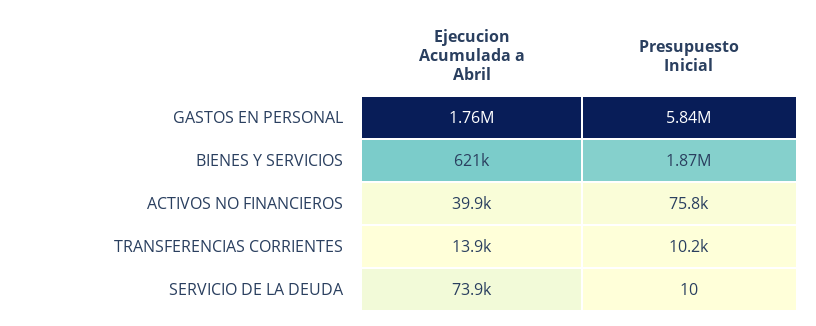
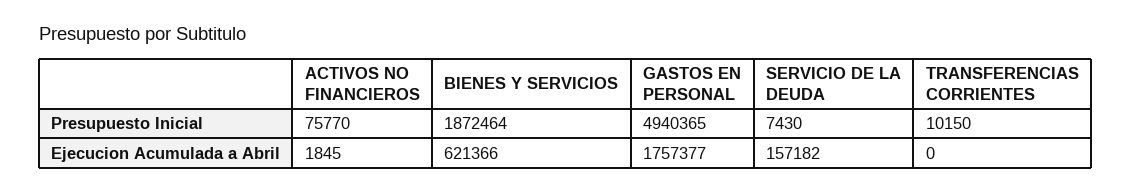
  {
    "Ejecucion Acumulada a Abril": {
      "GASTOS EN PERSONAL": 1757377,
      "BIENES Y SERVICIOS": 621366,
-     "ACTIVOS NO FINANCIEROS": 39900,
+     "ACTIVOS NO FINANCIEROS": 1845,
-     "TRANSFERENCIAS CORRIENTES": 13900,
+     "TRANSFERENCIAS CORRIENTES": 0,
-     "SERVICIO DE LA DEUDA": 73900
+     "SERVICIO DE LA DEUDA": 157182
    },
    "Presupuesto Inicial": {
-     "GASTOS EN PERSONAL": 5840000,
+     "GASTOS EN PERSONAL": 4940365,
      "BIENES Y SERVICIOS": 1872464,
      "ACTIVOS NO FINANCIEROS": 75770,
      "TRANSFERENCIAS CORRIENTES": 10150,
-     "SERVICIO DE LA DEUDA": 10
+     "SERVICIO DE LA DEUDA": 7430
    }
  }

